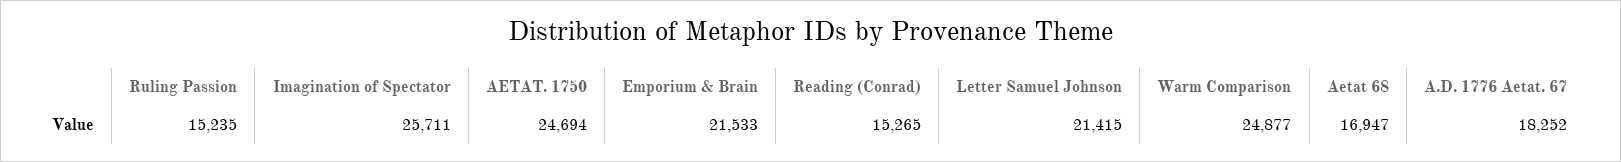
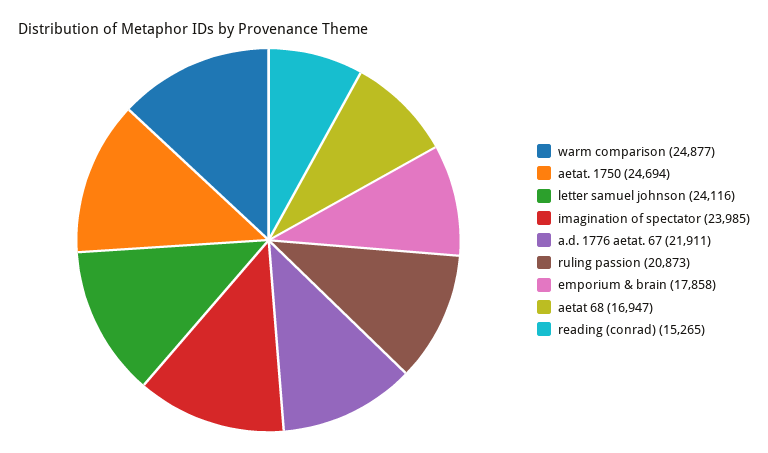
  {
-   "Ruling Passion": 15235,
+   "Ruling Passion": 20873,
-   "Imagination of Spectator": 25711,
+   "Imagination of Spectator": 23985,
    "AETAT. 1750": 24694,
-   "Emporium & Brain": 21533,
+   "Emporium & Brain": 17858,
    "Reading (Conrad)": 15265,
-   "Letter Samuel Johnson": 21415,
+   "Letter Samuel Johnson": 24116,
    "Warm Comparison": 24877,
    "Aetat 68": 16947,
-   "A.D. 1776 Aetat. 67": 18252
+   "A.D. 1776 Aetat. 67": 21911
  }

